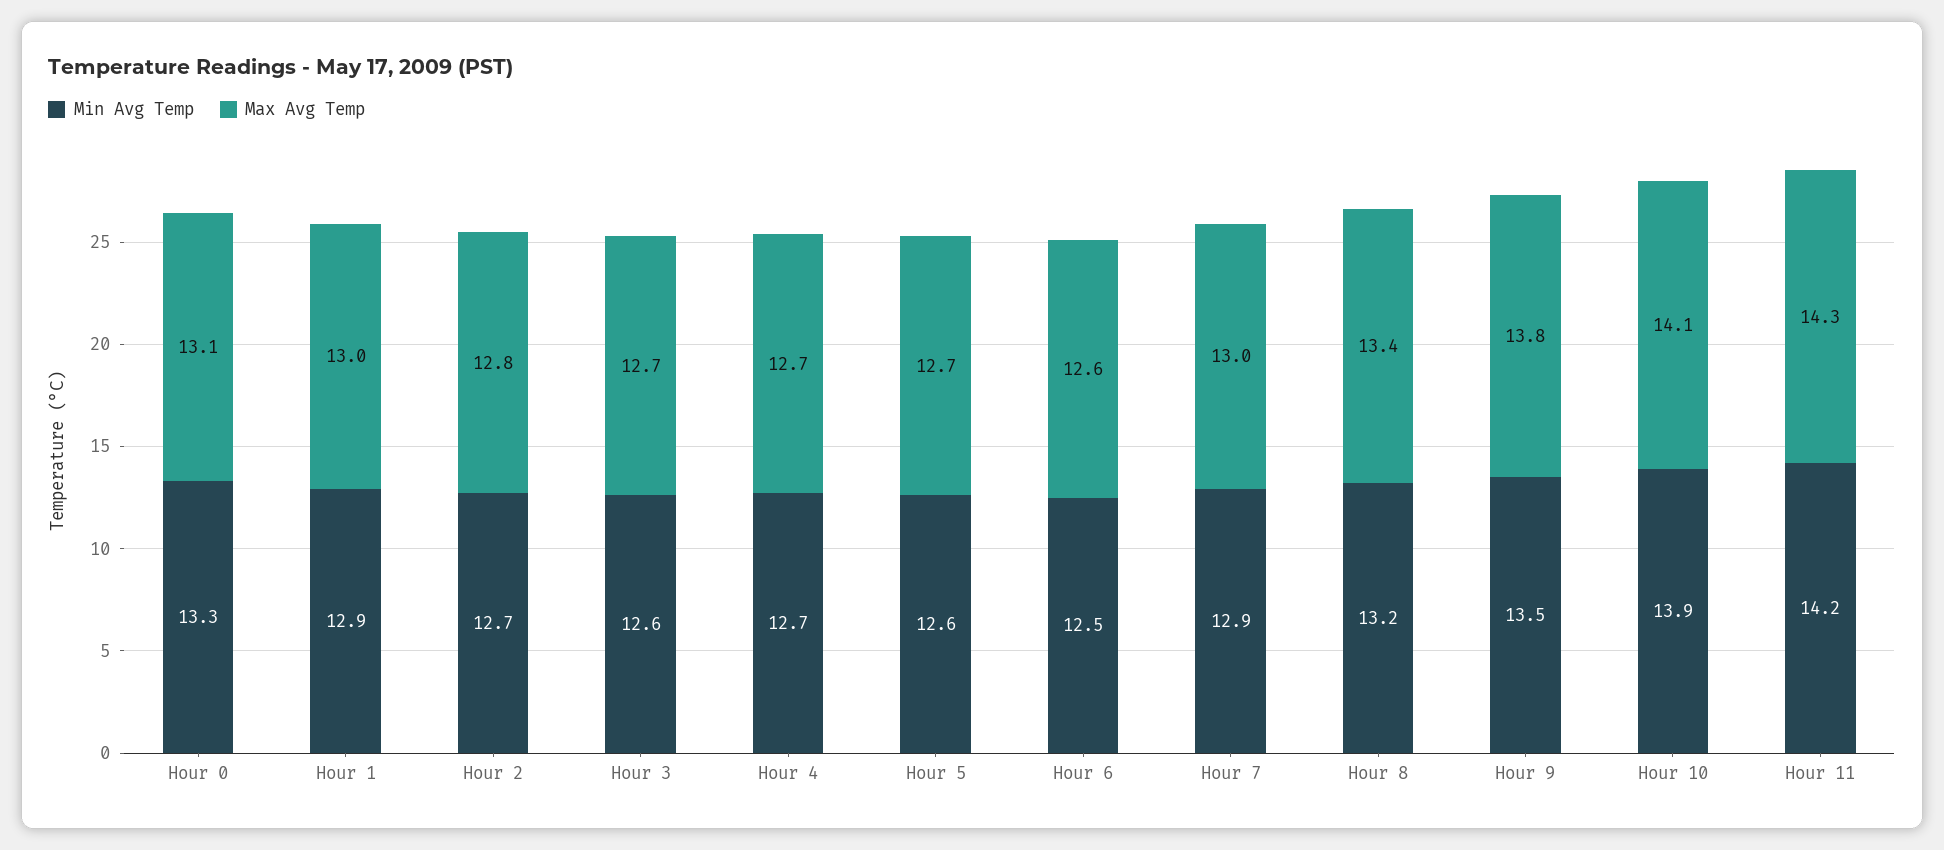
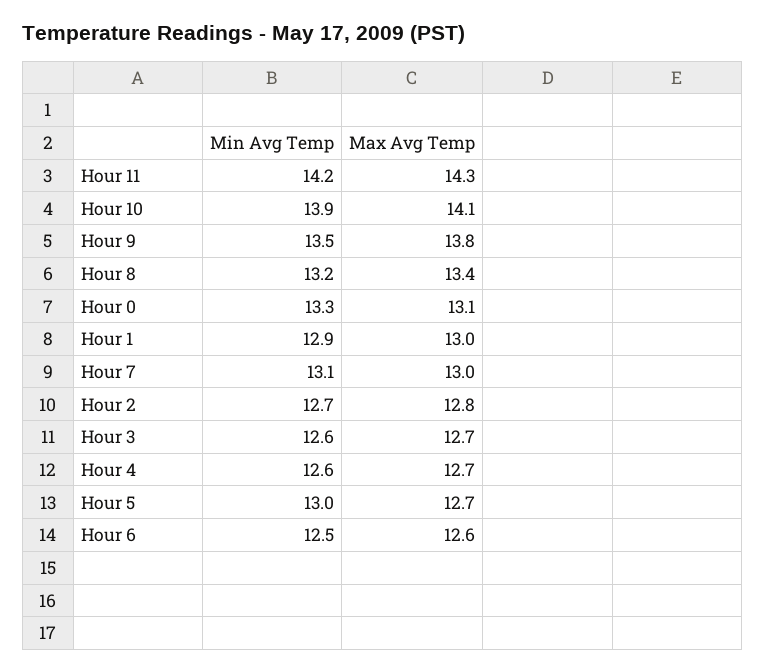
  {
    "Min Avg Temp": {
      "Hour 0": 13.3,
      "Hour 1": 12.9,
      "Hour 2": 12.7,
      "Hour 3": 12.6,
-     "Hour 4": 12.7,
+     "Hour 4": 12.6,
-     "Hour 5": 12.6,
+     "Hour 5": 13,
      "Hour 6": 12.5,
-     "Hour 7": 12.9,
+     "Hour 7": 13.1,
      "Hour 8": 13.2,
      "Hour 9": 13.5,
      "Hour 10": 13.9,
      "Hour 11": 14.2
    },
    "Max Avg Temp": {
      "Hour 0": 13.1,
      "Hour 1": 13,
      "Hour 2": 12.8,
      "Hour 3": 12.7,
      "Hour 4": 12.7,
      "Hour 5": 12.7,
      "Hour 6": 12.6,
      "Hour 7": 13,
      "Hour 8": 13.4,
      "Hour 9": 13.8,
      "Hour 10": 14.1,
      "Hour 11": 14.3
    }
  }

